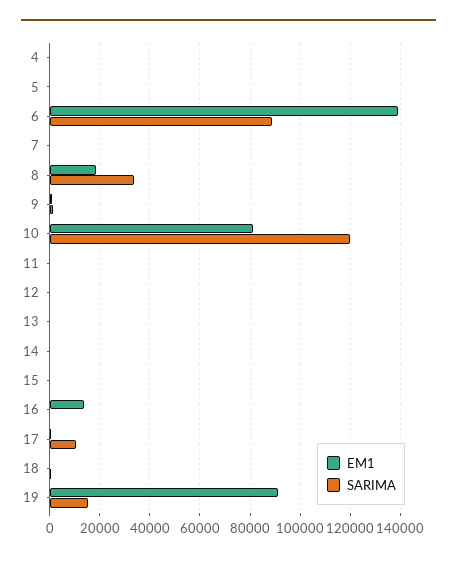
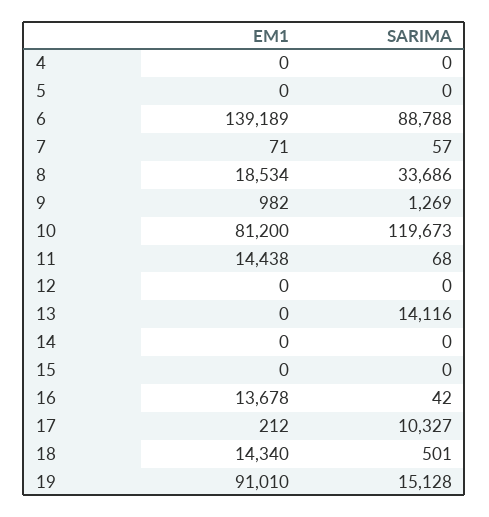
  {
    "EM1": {
      "4": 0,
      "5": 0,
      "6": 139189,
      "7": 71,
      "8": 18534,
      "9": 982,
      "10": 81200,
-     "11": 0,
+     "11": 14438,
      "12": 0,
      "13": 0,
      "14": 0,
      "15": 0,
      "16": 13678,
      "17": 212,
-     "18": 0,
+     "18": 14340,
      "19": 91010
    },
    "SARIMA": {
      "4": 0,
      "5": 0,
      "6": 88788,
      "7": 57,
      "8": 33686,
      "9": 1269,
      "10": 119673,
      "11": 68,
      "12": 0,
-     "13": 0,
+     "13": 14116,
      "14": 0,
      "15": 0,
      "16": 42,
      "17": 10327,
      "18": 501,
      "19": 15128
    }
  }

